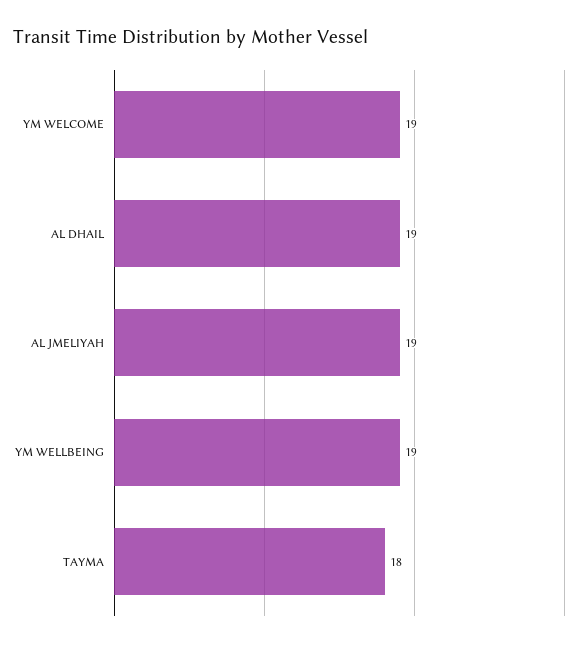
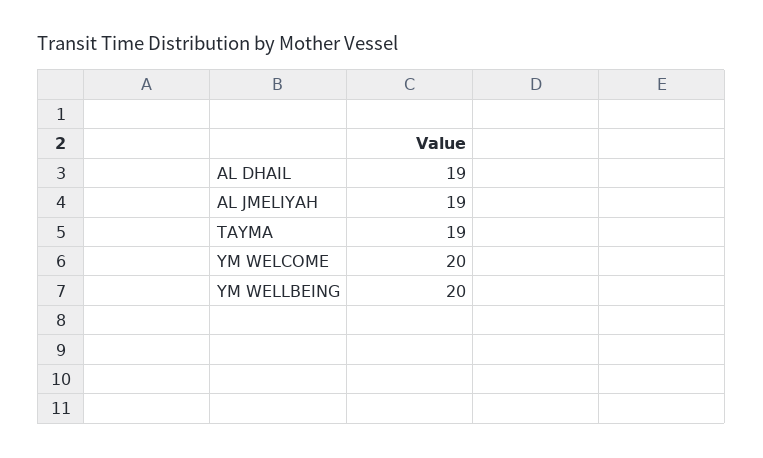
  {
-   "YM WELCOME": 19,
+   "YM WELCOME": 20,
    "AL DHAIL": 19,
    "AL JMELIYAH": 19,
-   "YM WELLBEING": 19,
+   "YM WELLBEING": 20,
-   "TAYMA": 18
+   "TAYMA": 19
  }

